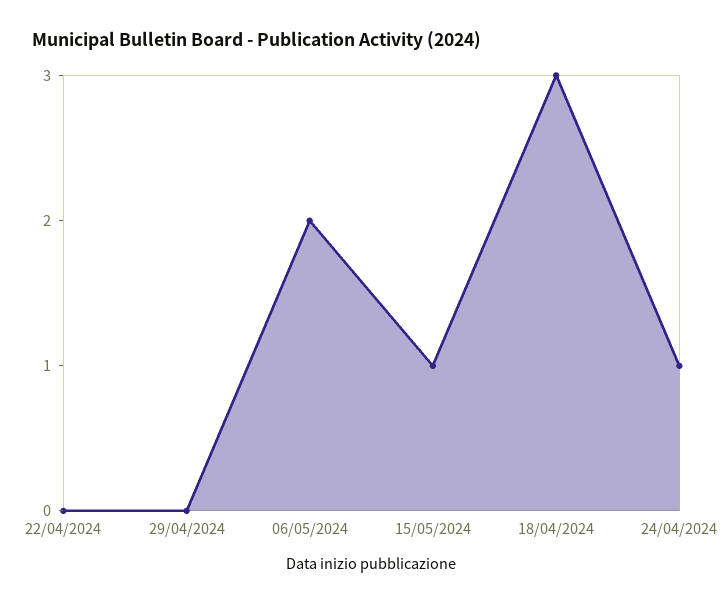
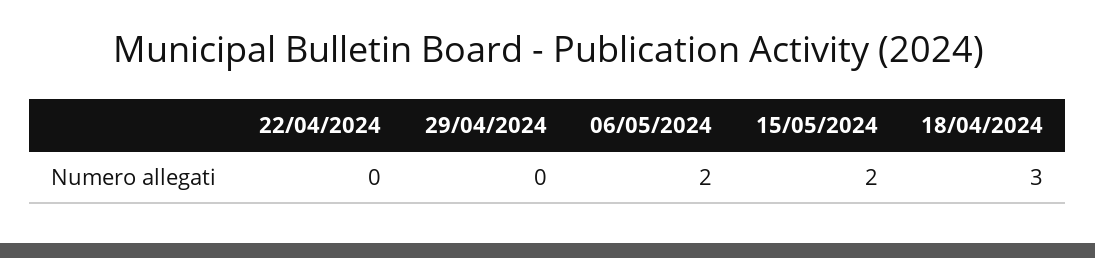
  {
    "22/04/2024": 0,
    "29/04/2024": 0,
    "06/05/2024": 2,
-   "15/05/2024": 1,
+   "15/05/2024": 2,
-   "18/04/2024": 3,
+   "18/04/2024": 3
-   "24/04/2024": 1
  }

